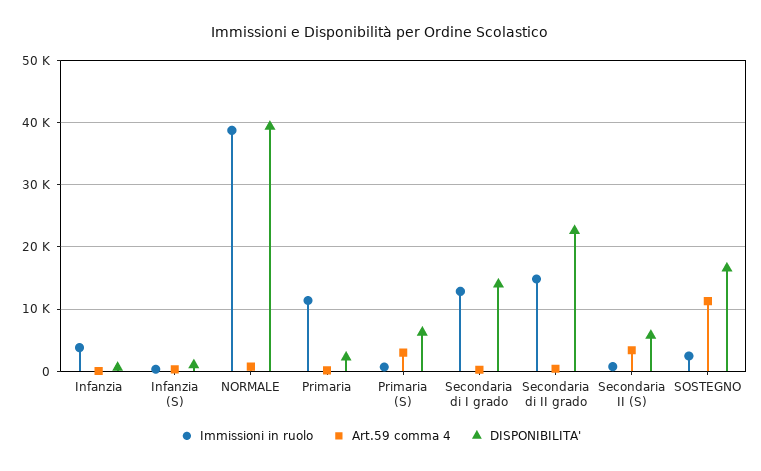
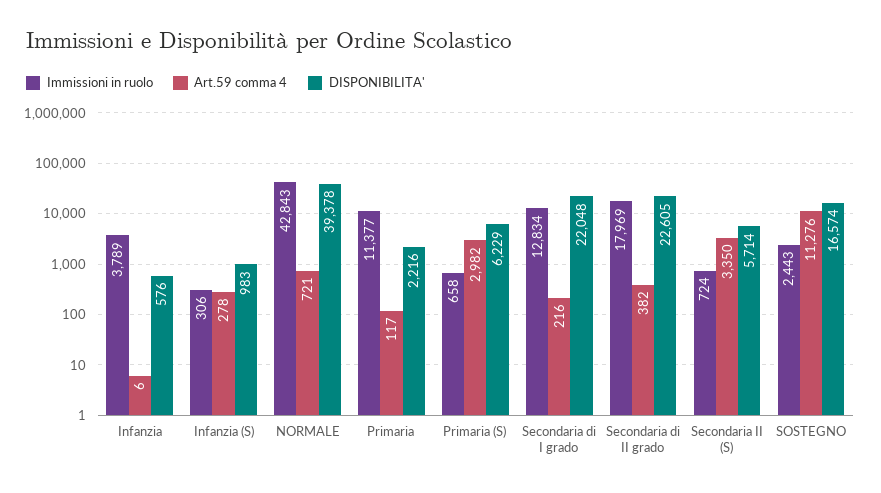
  {
    "Immissioni in ruolo": {
      "Infanzia": 3789,
      "Infanzia (S)": 306,
-     "NORMALE": 39000,
+     "NORMALE": 42843,
      "Primaria": 11377,
      "Primaria (S)": 658,
      "Secondaria di I grado": 12834,
-     "Secondaria di II grado": 15000,
+     "Secondaria di II grado": 17969,
      "Secondaria II (S)": 724,
      "SOSTEGNO": 2443
    },
    "Art.59 comma 4": {
      "Infanzia": 6,
      "Infanzia (S)": 278,
      "NORMALE": 721,
      "Primaria": 117,
      "Primaria (S)": 2982,
      "Secondaria di I grado": 216,
      "Secondaria di II grado": 382,
      "Secondaria II (S)": 3350,
      "SOSTEGNO": 11276
    },
    "DISPONIBILITA'": {
      "Infanzia": 576,
      "Infanzia (S)": 983,
      "NORMALE": 39378,
      "Primaria": 2216,
      "Primaria (S)": 6229,
-     "Secondaria di I grado": 14000,
+     "Secondaria di I grado": 22048,
      "Secondaria di II grado": 22605,
      "Secondaria II (S)": 5714,
      "SOSTEGNO": 16574
    }
  }

